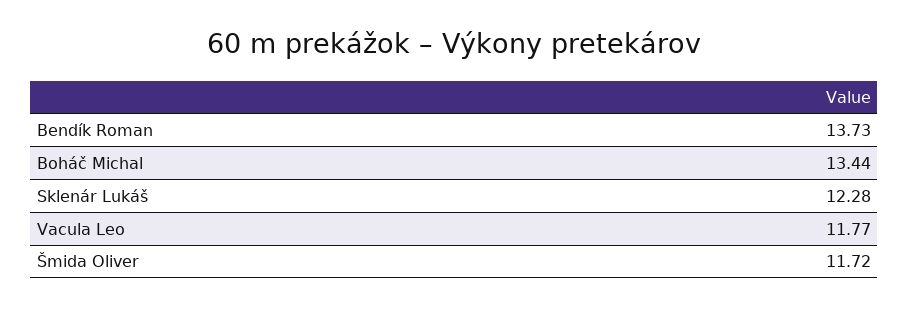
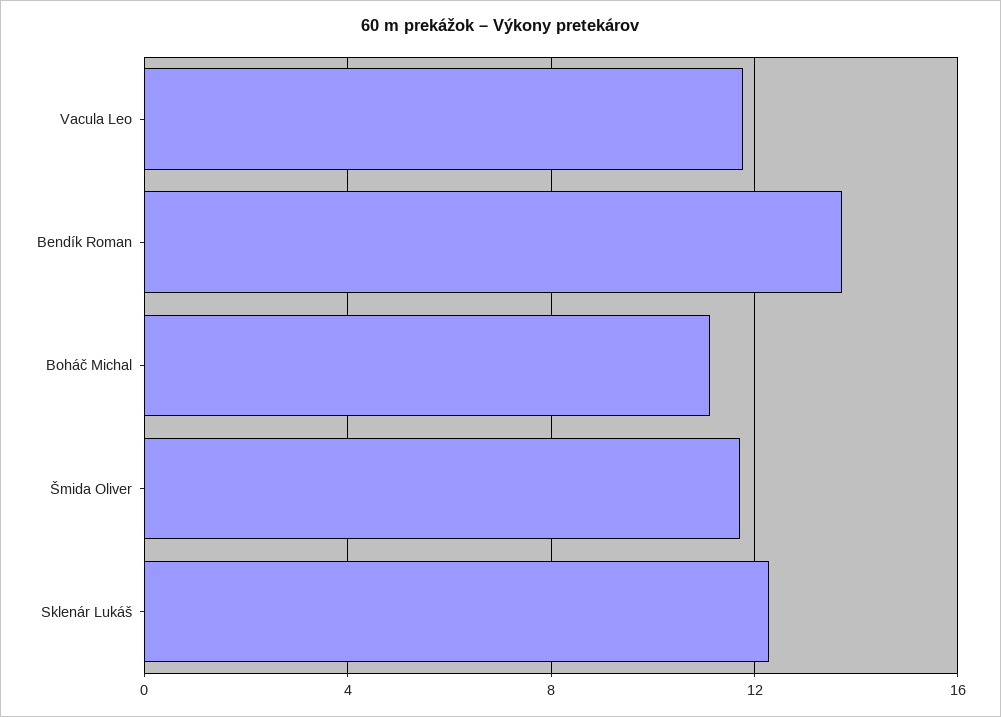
  {
    "Bendík Roman": 13.73,
-   "Boháč Michal": 13.44,
+   "Boháč Michal": 11,
    "Sklenár Lukáš": 12.28,
    "Vacula Leo": 11.77,
    "Šmida Oliver": 11.72
  }

